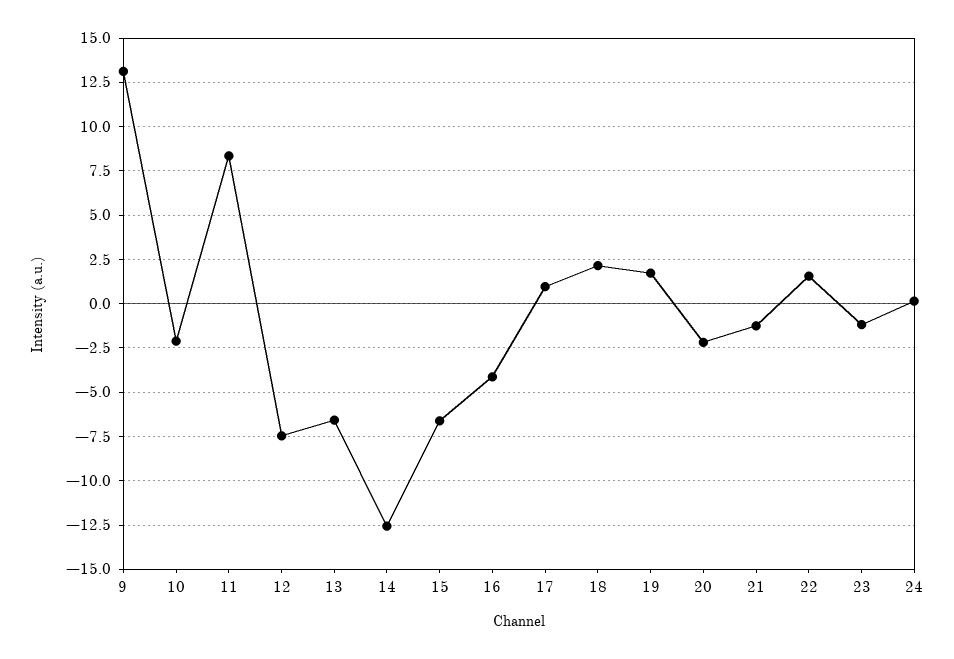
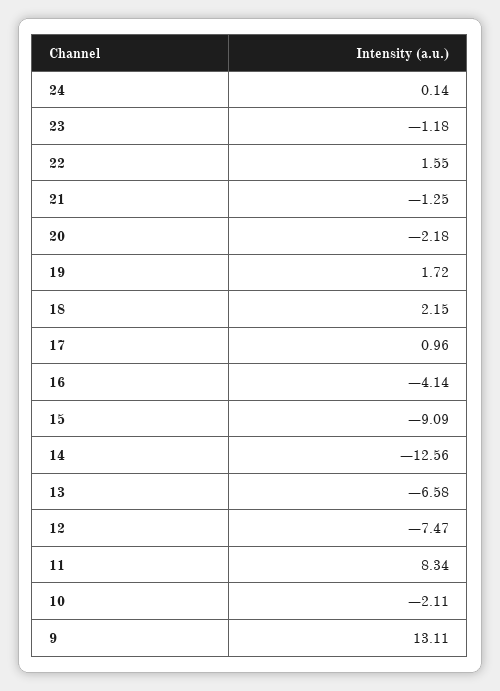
  {
    "9": 13.11,
    "10": -2.11,
    "11": 8.34,
    "12": -7.47,
    "13": -6.58,
    "14": -12.56,
-   "15": -6.5,
+   "15": -9.09,
    "16": -4.14,
    "17": 0.96,
    "18": 2.15,
    "19": 1.72,
    "20": -2.18,
    "21": -1.25,
    "22": 1.55,
    "23": -1.18,
    "24": 0.14
  }

